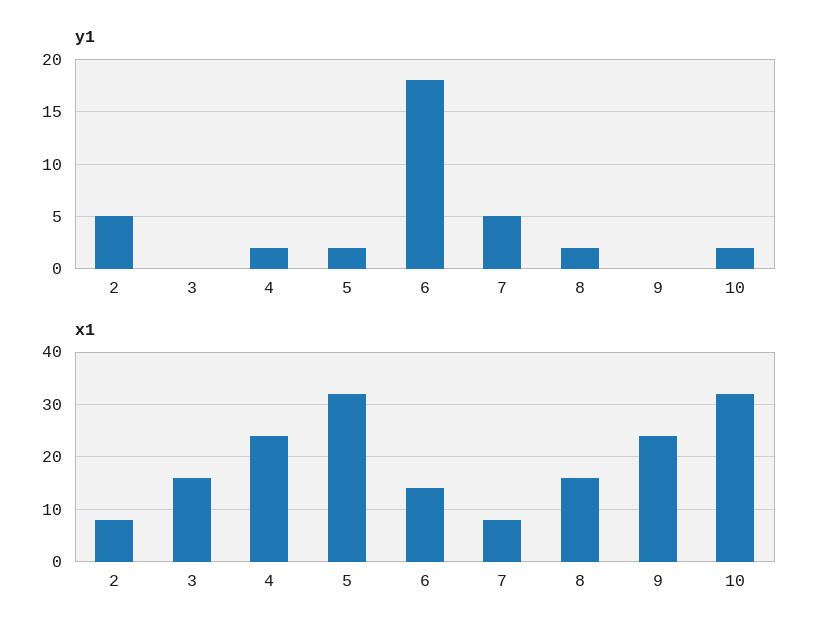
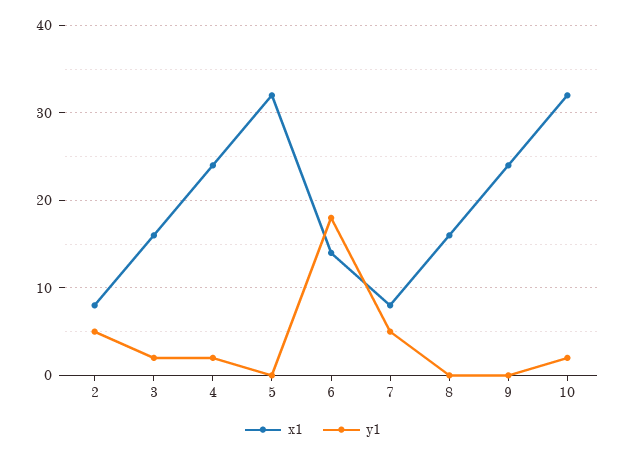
  {
    "y1": {
      "2": 5,
-     "3": 0,
+     "3": 2,
      "4": 2,
-     "5": 2,
+     "5": 0,
      "6": 18,
      "7": 5,
-     "8": 2,
+     "8": 0,
      "9": 0,
      "10": 2
    },
    "x1": {
      "2": 8,
      "3": 16,
      "4": 24,
      "5": 32,
      "6": 14,
      "7": 8,
      "8": 16,
      "9": 24,
      "10": 32
    }
  }

